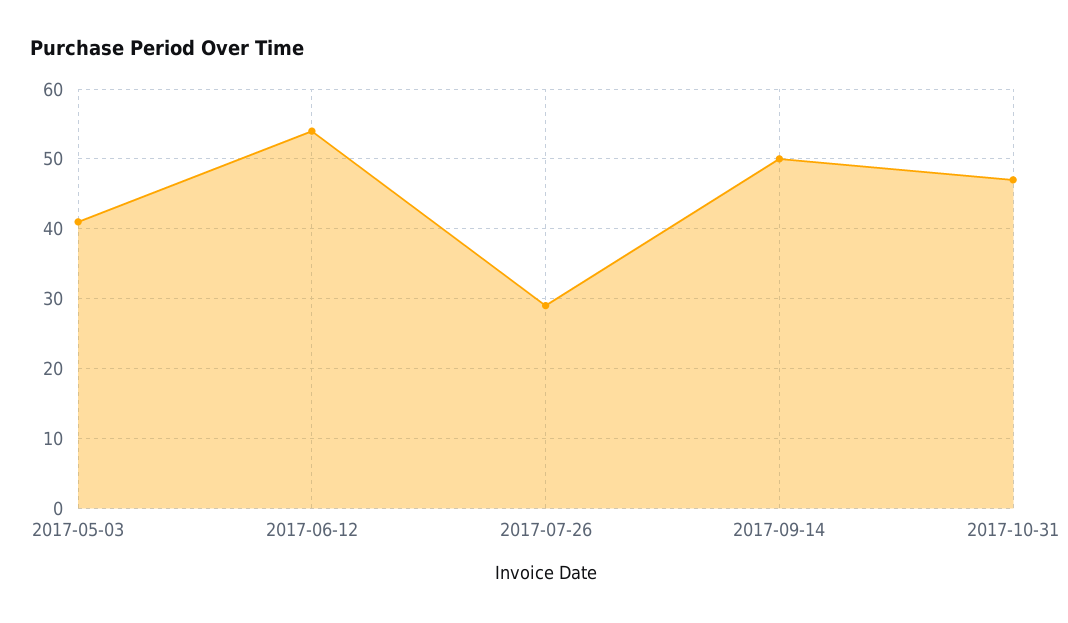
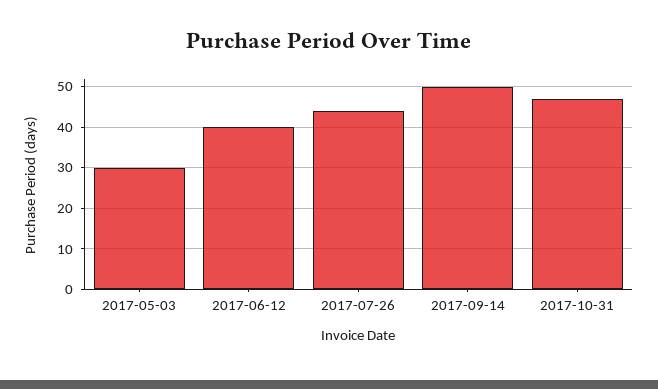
  {
-   "2017-05-03": 41,
+   "2017-05-03": 30,
-   "2017-06-12": 54,
+   "2017-06-12": 40,
-   "2017-07-26": 29,
+   "2017-07-26": 45,
    "2017-09-14": 50,
    "2017-10-31": 47
  }

